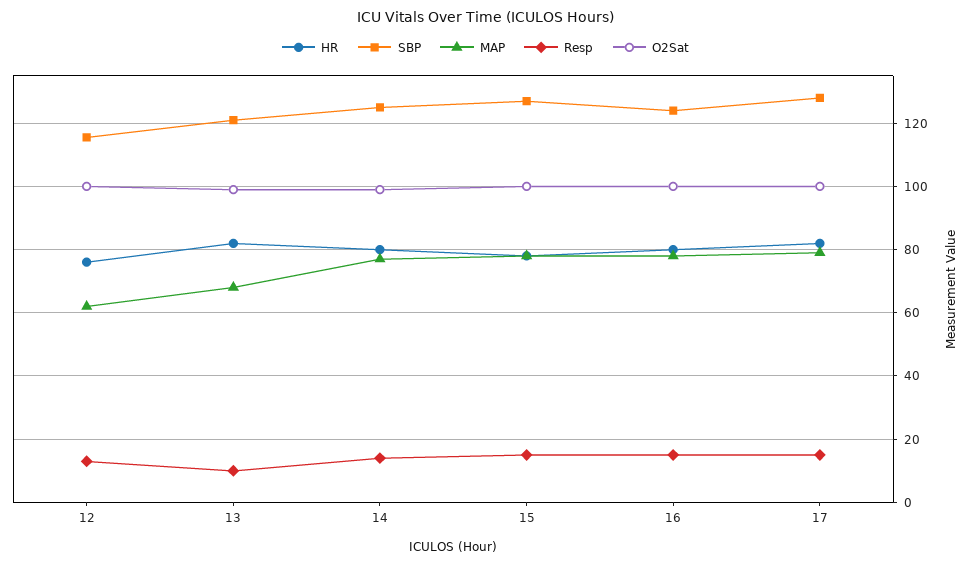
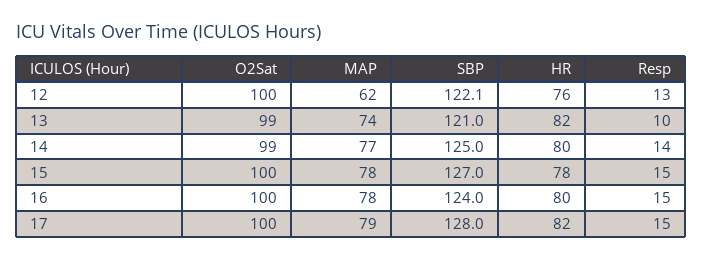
  {
    "HR": {
      "12": 76,
      "13": 82,
      "14": 80,
      "15": 78,
      "16": 80,
      "17": 82
    },
    "SBP": {
-     "12": 116,
+     "12": 122.1,
      "13": 121,
      "14": 125,
      "15": 127,
      "16": 124,
      "17": 128
    },
    "MAP": {
      "12": 62,
-     "13": 68,
+     "13": 74,
      "14": 77,
      "15": 78,
      "16": 78,
      "17": 79
    },
    "Resp": {
      "12": 13,
      "13": 10,
      "14": 14,
      "15": 15,
      "16": 15,
      "17": 15
    },
    "O2Sat": {
      "12": 100,
      "13": 99,
      "14": 99,
      "15": 100,
      "16": 100,
      "17": 100
    }
  }

